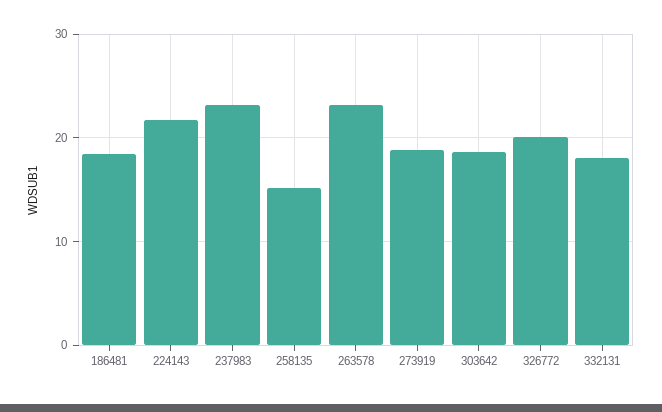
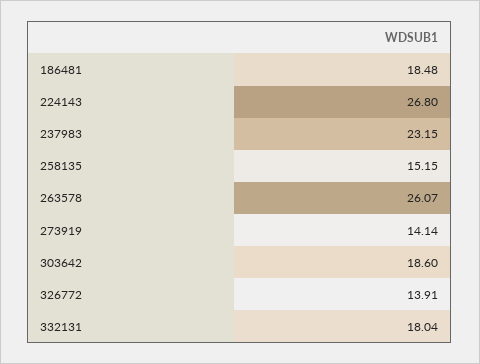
  {
    "186481": 18.48,
-   "224143": 22,
+   "224143": 26.8,
    "237983": 23.15,
    "258135": 15.15,
-   "263578": 23,
+   "263578": 26.07,
-   "273919": 19,
+   "273919": 14.14,
    "303642": 18.6,
-   "326772": 20,
+   "326772": 13.91,
    "332131": 18.04
  }

